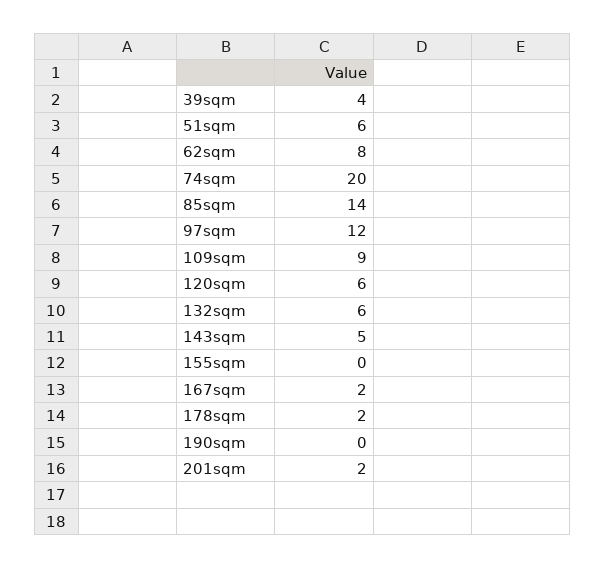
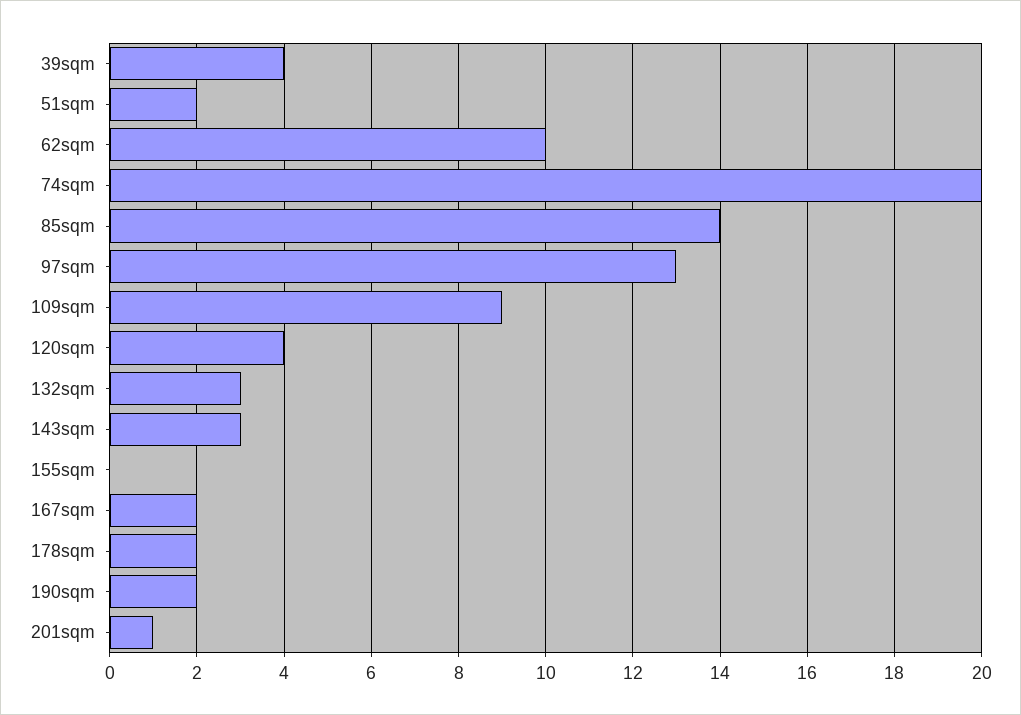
  {
    "39sqm": 4,
-   "51sqm": 6,
+   "51sqm": 2,
-   "62sqm": 8,
+   "62sqm": 10,
    "74sqm": 20,
    "85sqm": 14,
-   "97sqm": 12,
+   "97sqm": 13,
    "109sqm": 9,
-   "120sqm": 6,
+   "120sqm": 4,
-   "132sqm": 6,
+   "132sqm": 3,
-   "143sqm": 5,
+   "143sqm": 3,
    "155sqm": 0,
    "167sqm": 2,
    "178sqm": 2,
-   "190sqm": 0,
+   "190sqm": 2,
-   "201sqm": 2
+   "201sqm": 1
  }

